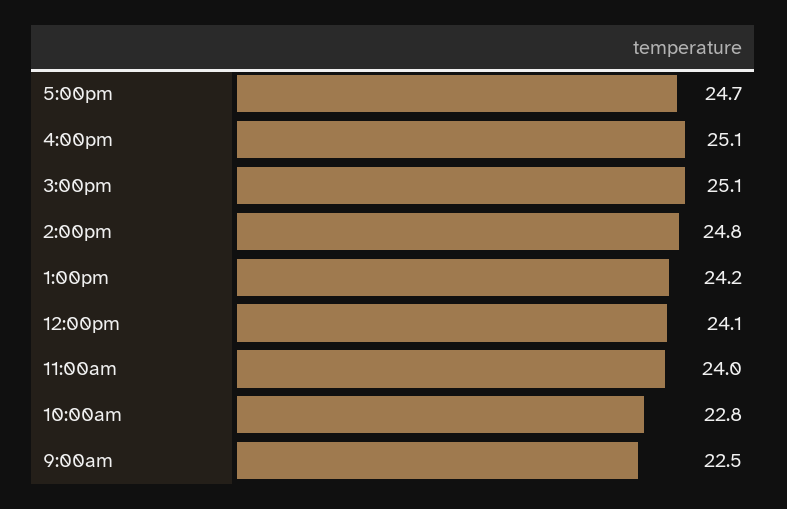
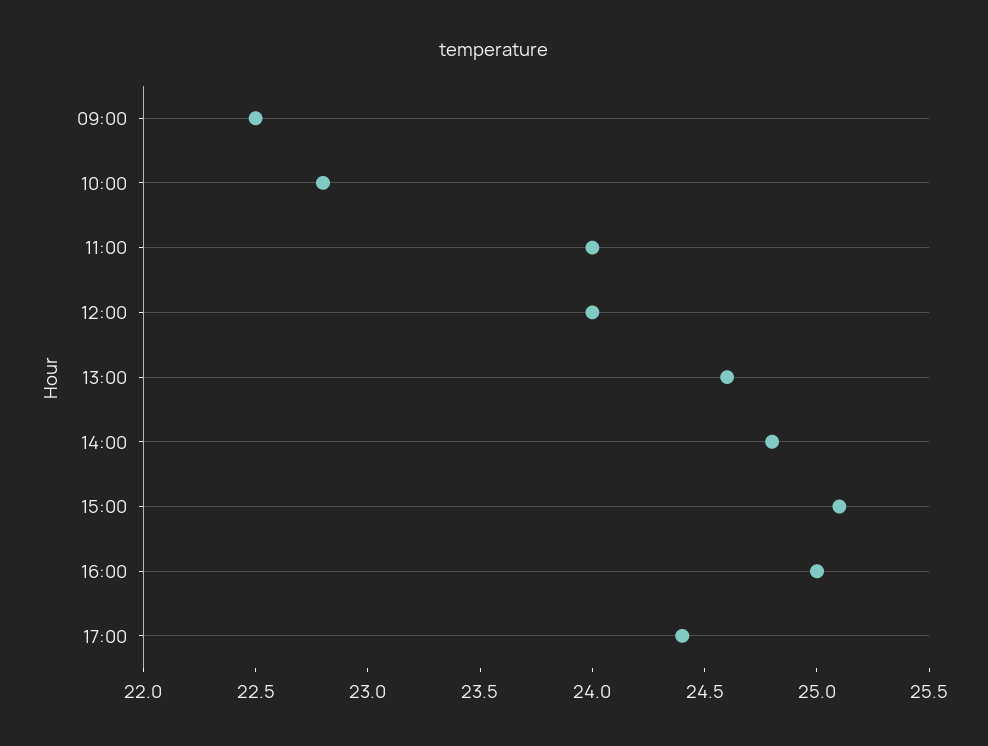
  {
-   "5:00pm": 24.7,
+   "5:00pm": 24.4,
-   "4:00pm": 25.1,
+   "4:00pm": 25,
    "3:00pm": 25.1,
    "2:00pm": 24.8,
-   "1:00pm": 24.2,
+   "1:00pm": 24.6,
-   "12:00pm": 24.1,
+   "12:00pm": 24,
    "11:00am": 24,
    "10:00am": 22.8,
    "9:00am": 22.5
  }

